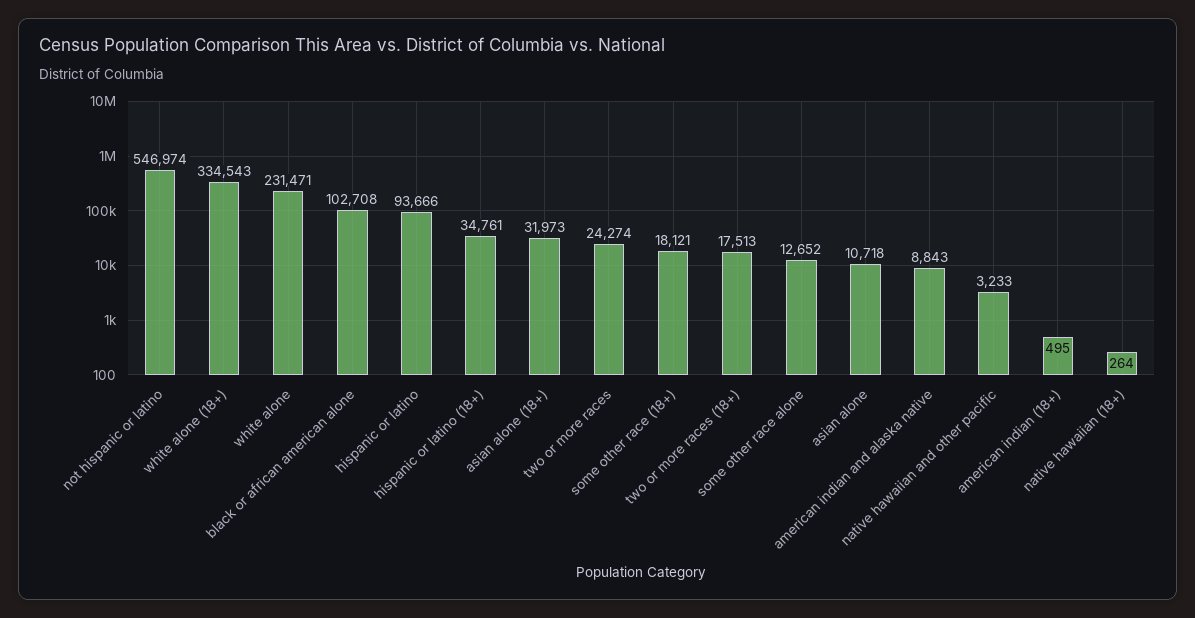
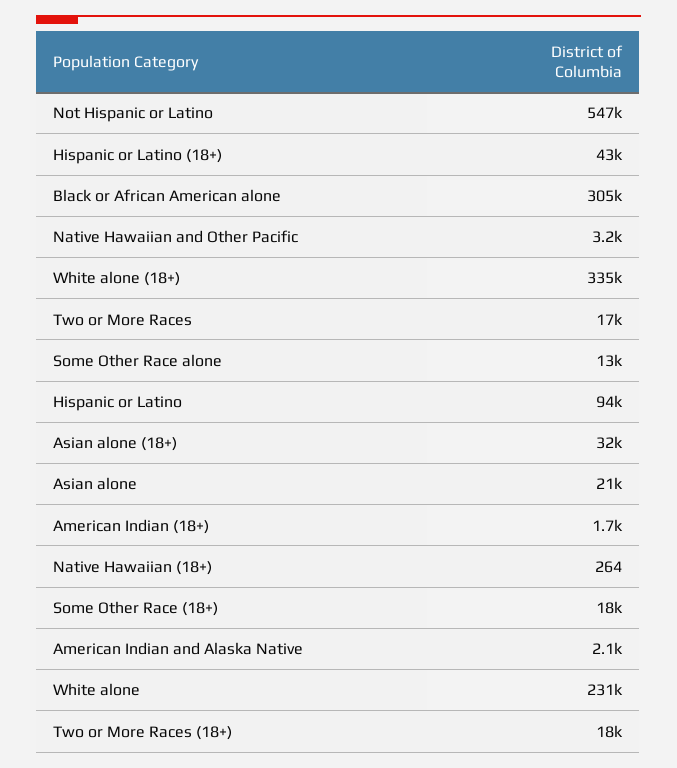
  {
    "not hispanic or latino": 546974,
    "white alone (18+)": 334543,
    "white alone": 231471,
-   "black or african american alone": 102708,
+   "black or african american alone": 305000,
    "hispanic or latino": 93666,
-   "hispanic or latino (18+)": 34761,
+   "hispanic or latino (18+)": 43000,
    "asian alone (18+)": 31973,
-   "two or more races": 24274,
+   "two or more races": 17000,
    "some other race (18+)": 18121,
    "two or more races (18+)": 17513,
    "some other race alone": 12652,
-   "asian alone": 10718,
+   "asian alone": 21000,
-   "american indian and alaska native": 8843,
+   "american indian and alaska native": 2100,
    "native hawaiian and other pacific": 3233,
-   "american indian (18+)": 495,
+   "american indian (18+)": 1700,
    "native hawaiian (18+)": 264
  }

